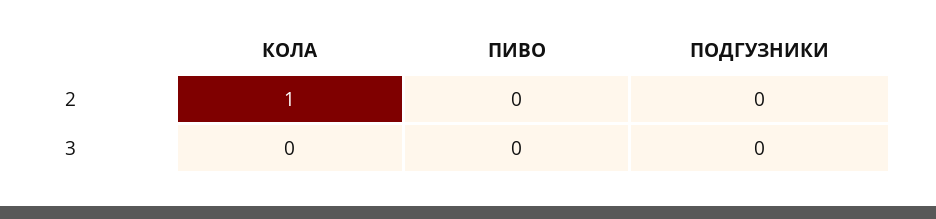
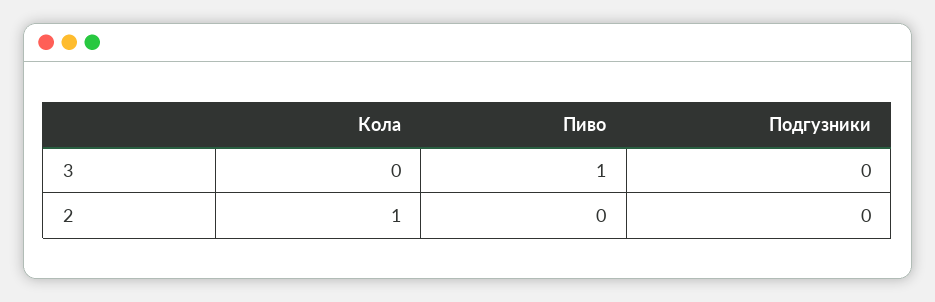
  {
    "КОЛА": {
      "2": 1,
      "3": 0
    },
    "ПИВО": {
      "2": 0,
-     "3": 0
+     "3": 1
    },
    "ПОДГУЗНИКИ": {
      "2": 0,
      "3": 0
    }
  }

